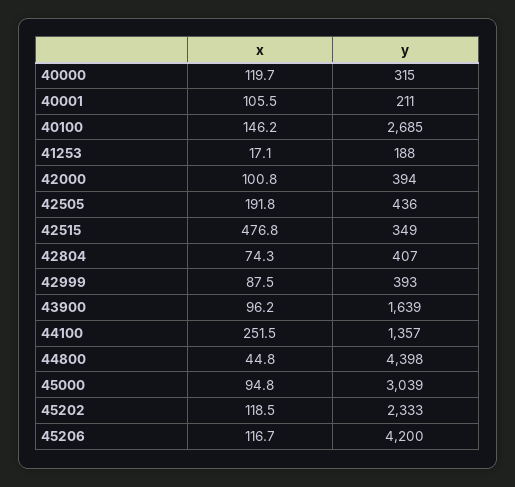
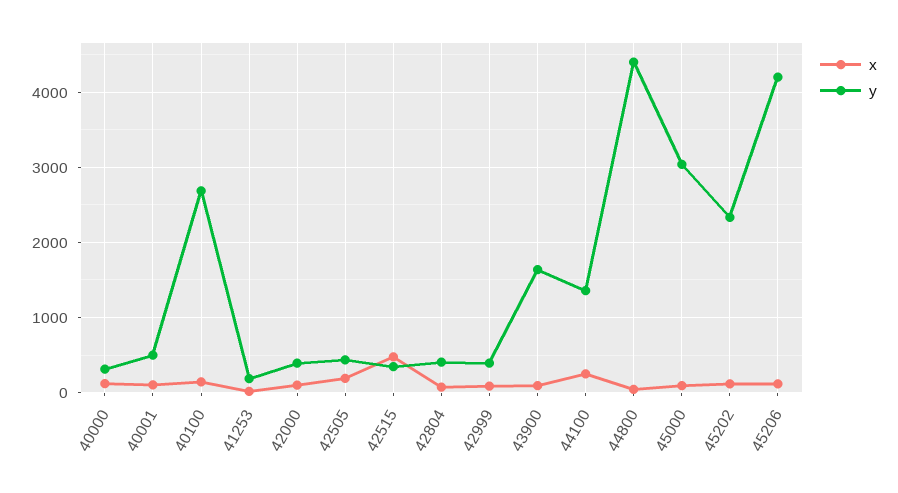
  {
    "x": {
      "40000": 119.7,
      "40001": 105.5,
      "40100": 146.2,
      "41253": 17.1,
      "42000": 100.8,
      "42505": 191.8,
      "42515": 476.8,
      "42804": 74.3,
      "42999": 87.5,
      "43900": 96.2,
      "44100": 251.5,
      "44800": 44.8,
      "45000": 94.8,
      "45202": 118.5,
      "45206": 116.7
    },
    "y": {
      "40000": 315,
-     "40001": 211,
+     "40001": 500,
      "40100": 2685,
      "41253": 188,
      "42000": 394,
      "42505": 436,
      "42515": 349,
      "42804": 407,
      "42999": 393,
      "43900": 1639,
      "44100": 1357,
      "44800": 4398,
      "45000": 3039,
      "45202": 2333,
      "45206": 4200
    }
  }

